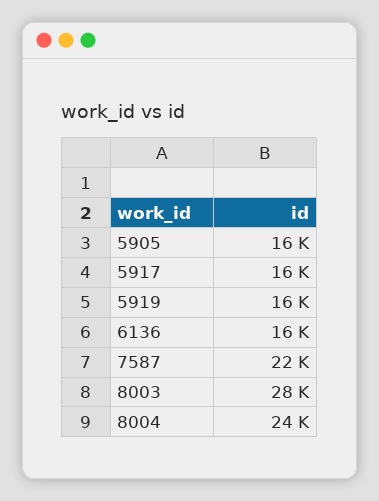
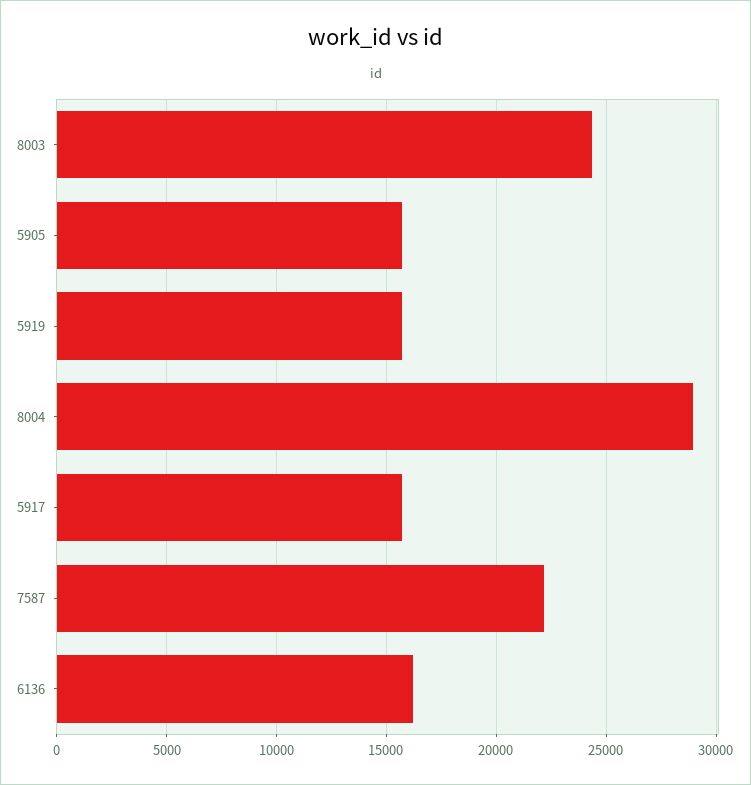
  {
    "5905": 16000,
    "5917": 16000,
    "5919": 16000,
    "6136": 16000,
    "7587": 22000,
-   "8003": 28000,
+   "8003": 24500,
-   "8004": 24000
+   "8004": 29000
  }

